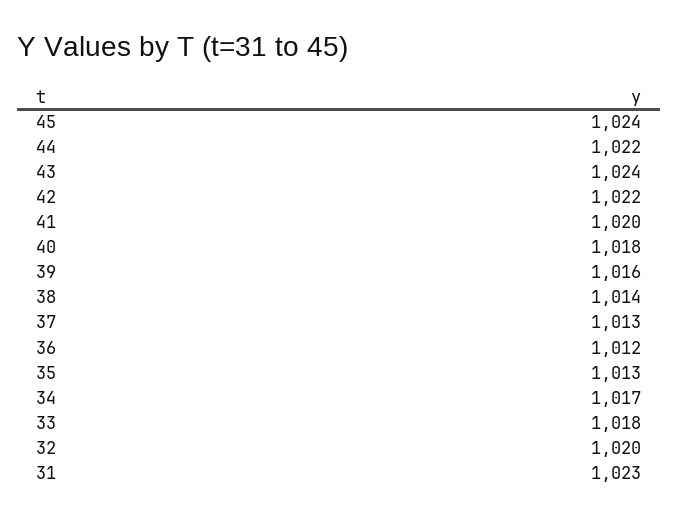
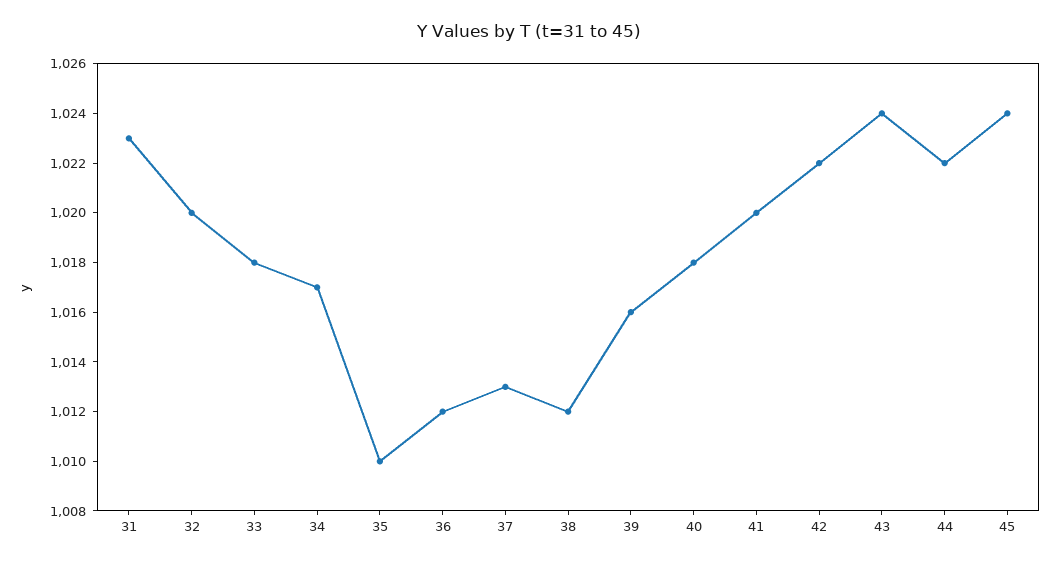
  {
    "45": 1024,
    "44": 1022,
    "43": 1024,
    "42": 1022,
    "41": 1020,
    "40": 1018,
    "39": 1016,
-   "38": 1014,
+   "38": 1012,
    "37": 1013,
    "36": 1012,
-   "35": 1013,
+   "35": 1010,
    "34": 1017,
    "33": 1018,
    "32": 1020,
    "31": 1023
  }

